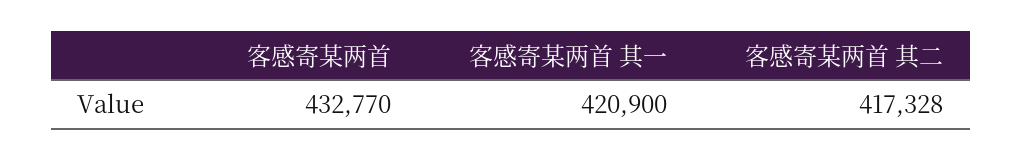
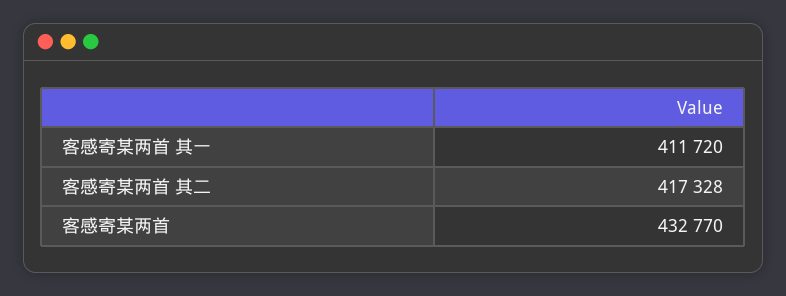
  {
    "客感寄某两首": 432770,
-   "客感寄某两首 其一": 420900,
+   "客感寄某两首 其一": 411720,
    "客感寄某两首 其二": 417328
  }

